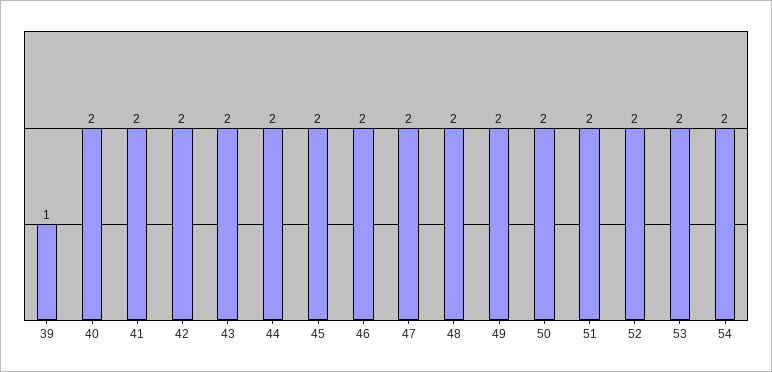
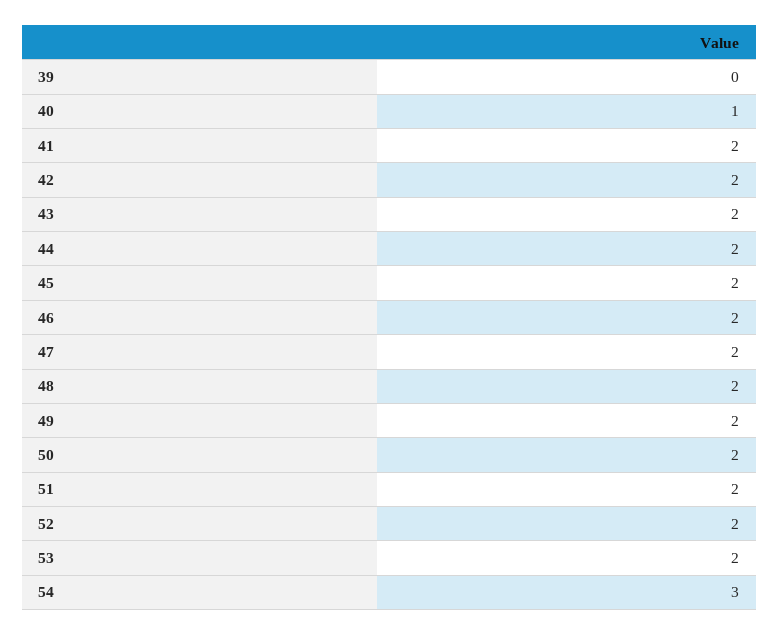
  {
-   "39": 1,
+   "39": 0,
-   "40": 2,
+   "40": 1,
    "41": 2,
    "42": 2,
    "43": 2,
    "44": 2,
    "45": 2,
    "46": 2,
    "47": 2,
    "48": 2,
    "49": 2,
    "50": 2,
    "51": 2,
    "52": 2,
    "53": 2,
-   "54": 2
+   "54": 3
  }

